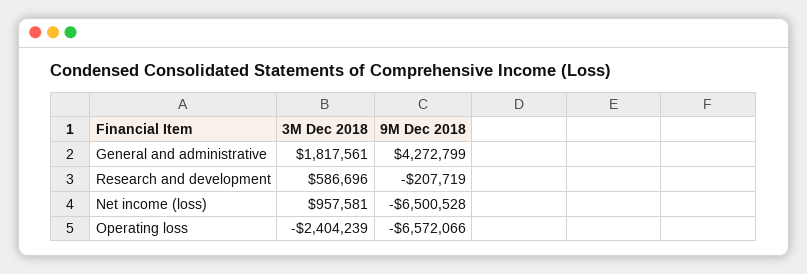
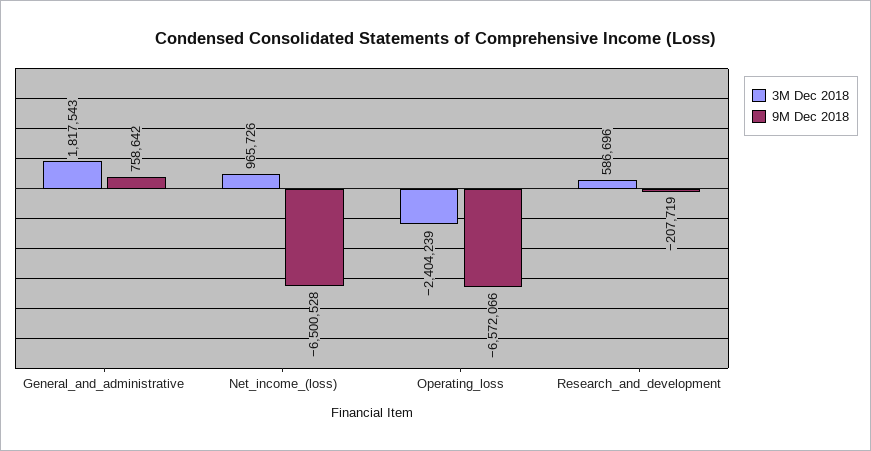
  {
    "3M Dec 2018": {
-     "General and administrative": 1817561,
+     "General and administrative": 1817543,
      "Research and development": 586696,
-     "Net income (loss)": 957581,
+     "Net income (loss)": 965726,
      "Operating loss": -2404239
    },
    "9M Dec 2018": {
-     "General and administrative": 4272799,
+     "General and administrative": 758642,
      "Research and development": -207719,
      "Net income (loss)": -6500528,
      "Operating loss": -6572066
    }
  }

